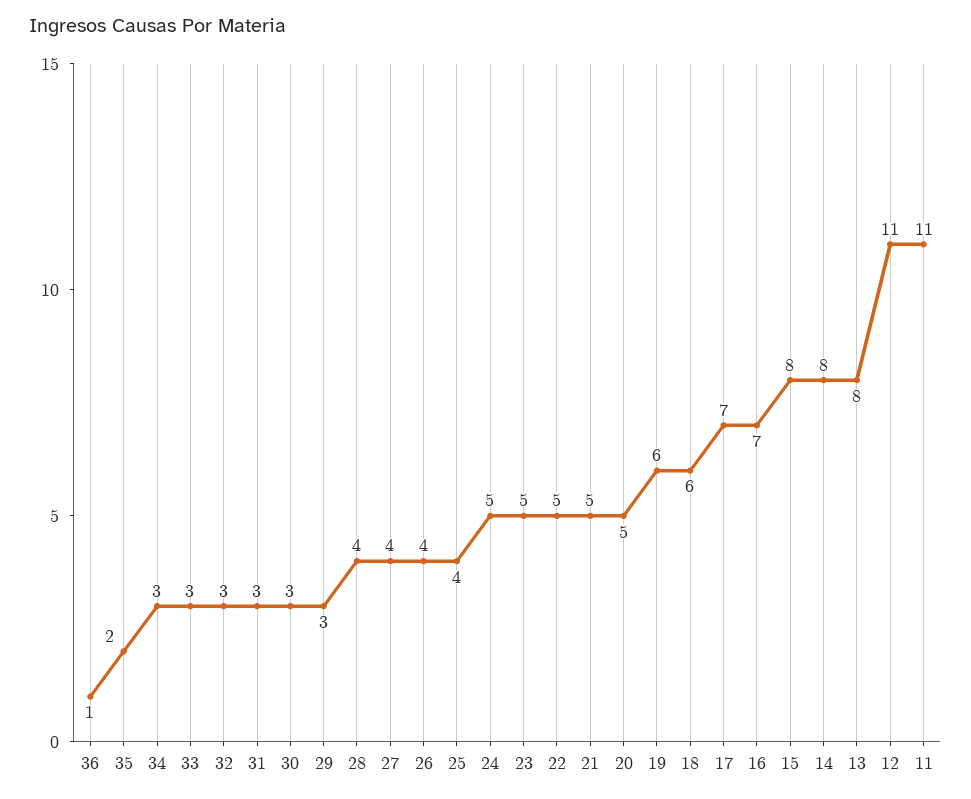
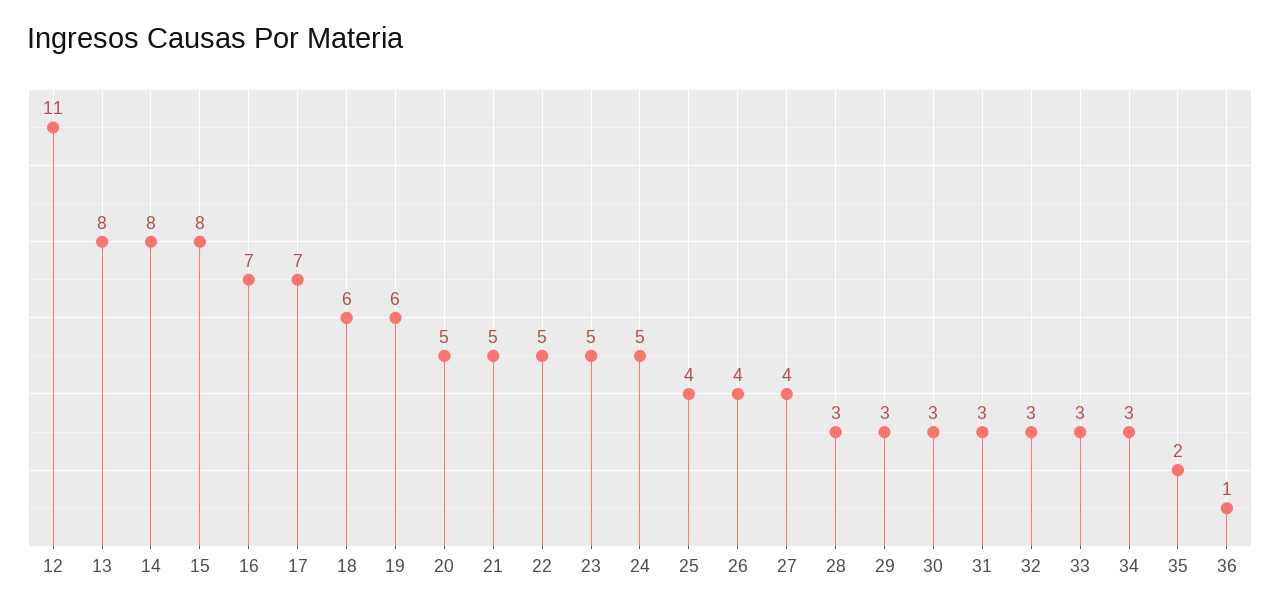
  {
    "36": 1,
    "35": 2,
    "34": 3,
    "33": 3,
    "32": 3,
    "31": 3,
    "30": 3,
    "29": 3,
-   "28": 4,
+   "28": 3,
    "27": 4,
    "26": 4,
    "25": 4,
    "24": 5,
    "23": 5,
    "22": 5,
    "21": 5,
    "20": 5,
    "19": 6,
    "18": 6,
    "17": 7,
    "16": 7,
    "15": 8,
    "14": 8,
    "13": 8,
-   "12": 11,
+   "12": 11
-   "11": 11
  }

